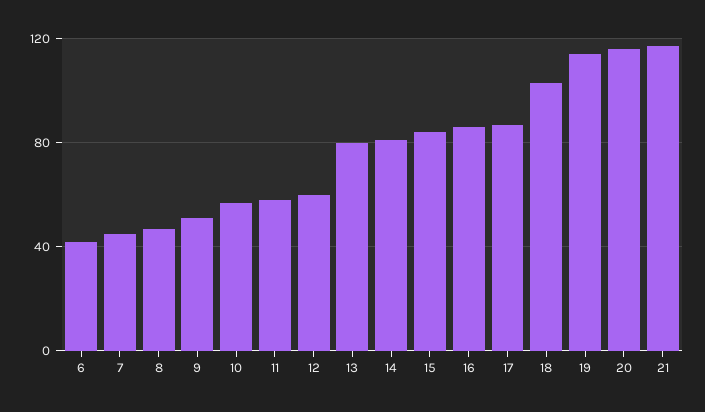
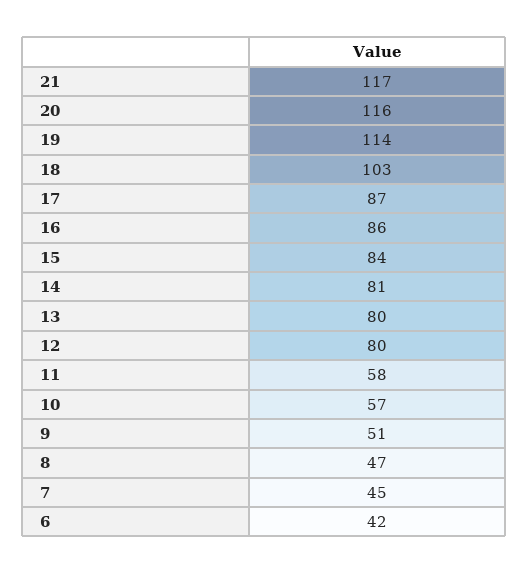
  {
    "6": 42,
    "7": 45,
    "8": 47,
    "9": 51,
    "10": 57,
    "11": 58,
-   "12": 60,
+   "12": 80,
    "13": 80,
    "14": 81,
    "15": 84,
    "16": 86,
    "17": 87,
    "18": 103,
    "19": 114,
    "20": 116,
    "21": 117
  }

